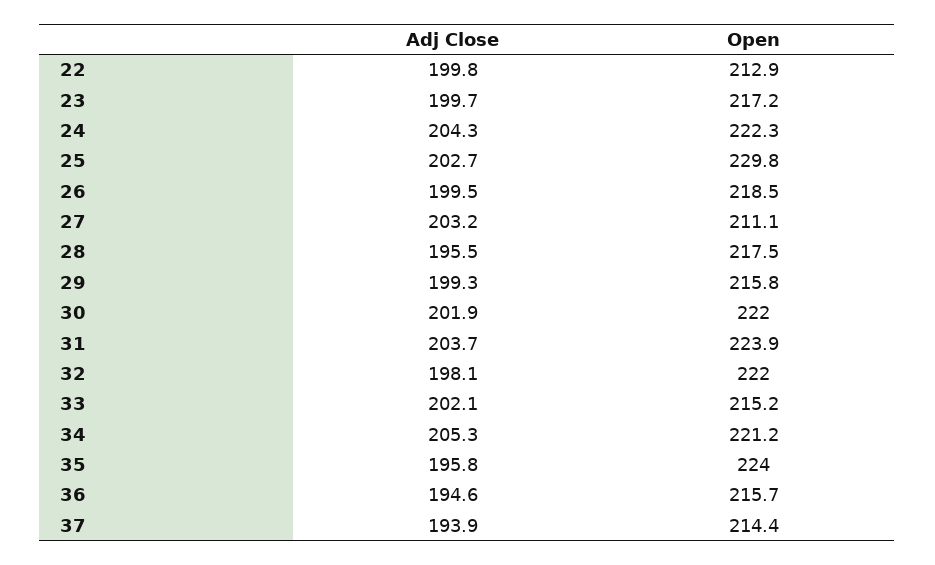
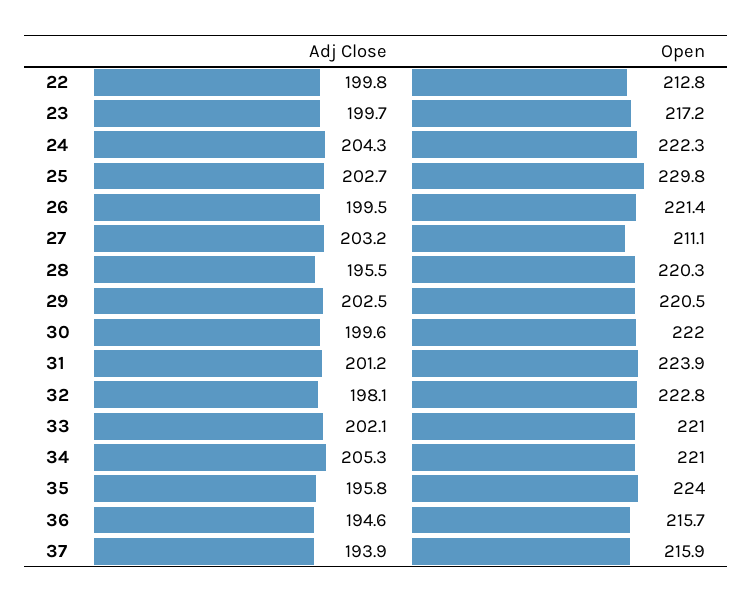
  {
    "Adj Close": {
      "22": 199.8,
      "23": 199.7,
      "24": 204.3,
      "25": 202.7,
      "26": 199.5,
      "27": 203.2,
      "28": 195.5,
-     "29": 199.3,
+     "29": 202.5,
-     "30": 201.9,
+     "30": 199.6,
-     "31": 203.7,
+     "31": 201.2,
      "32": 198.1,
      "33": 202.1,
      "34": 205.3,
      "35": 195.8,
      "36": 194.6,
      "37": 193.9
    },
    "Open": {
-     "22": 212.9,
+     "22": 212.8,
      "23": 217.2,
      "24": 222.3,
      "25": 229.8,
-     "26": 218.5,
+     "26": 221.4,
      "27": 211.1,
-     "28": 217.5,
+     "28": 220.3,
-     "29": 215.8,
+     "29": 220.5,
      "30": 222,
      "31": 223.9,
-     "32": 222,
+     "32": 222.8,
-     "33": 215.2,
+     "33": 221,
-     "34": 221.2,
+     "34": 221,
      "35": 224,
      "36": 215.7,
-     "37": 214.4
+     "37": 215.9
    }
  }

